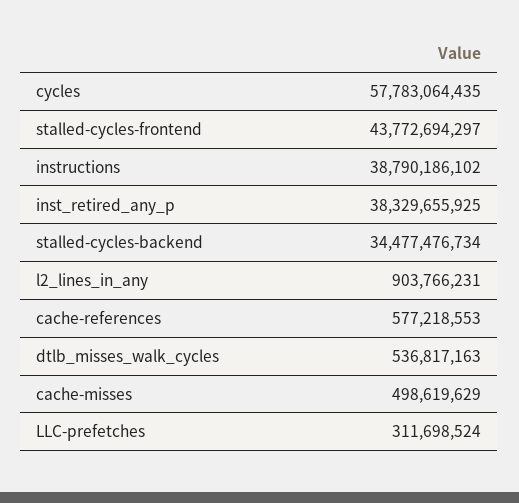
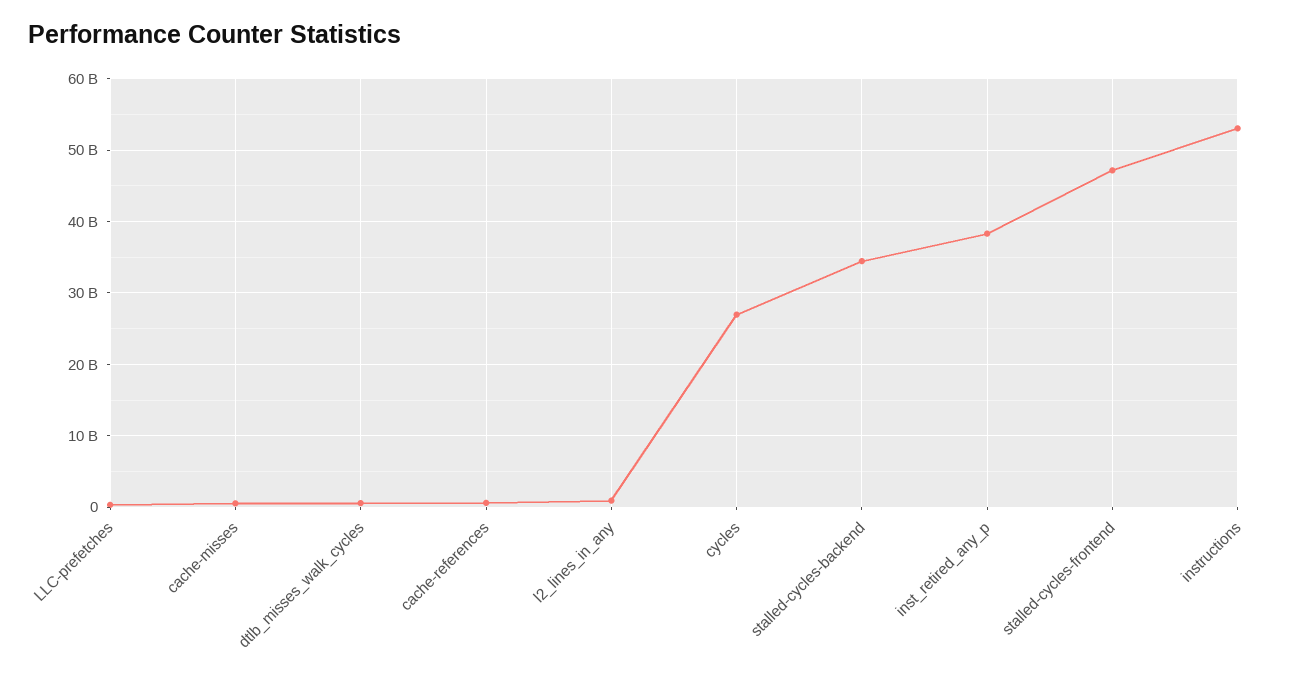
  {
-   "cycles": 57783064435,
+   "cycles": 27000000000,
-   "stalled-cycles-frontend": 43772694297,
+   "stalled-cycles-frontend": 47000000000,
-   "instructions": 38790186102,
+   "instructions": 53000000000,
    "inst_retired_any_p": 38329655925,
    "stalled-cycles-backend": 34477476734,
    "l2_lines_in_any": 903766231,
    "cache-references": 577218553,
    "dtlb_misses_walk_cycles": 536817163,
    "cache-misses": 498619629,
    "LLC-prefetches": 311698524
  }

